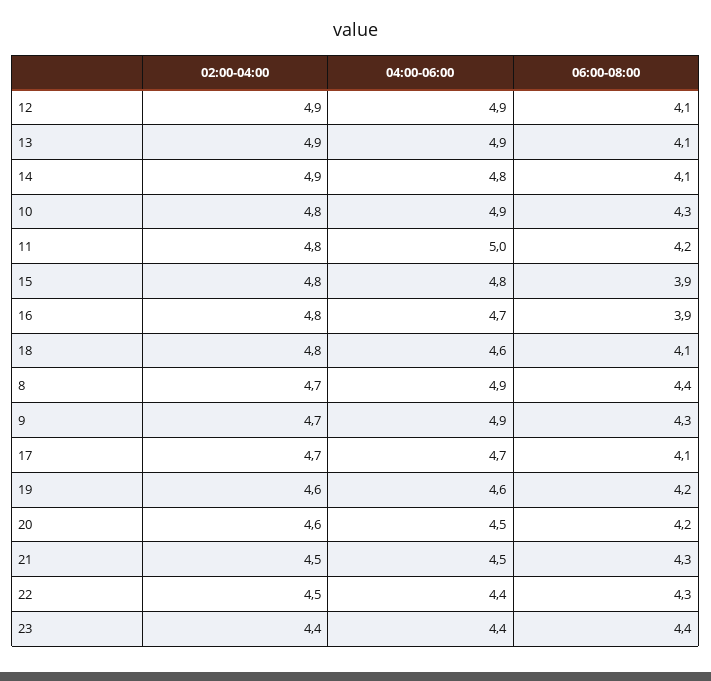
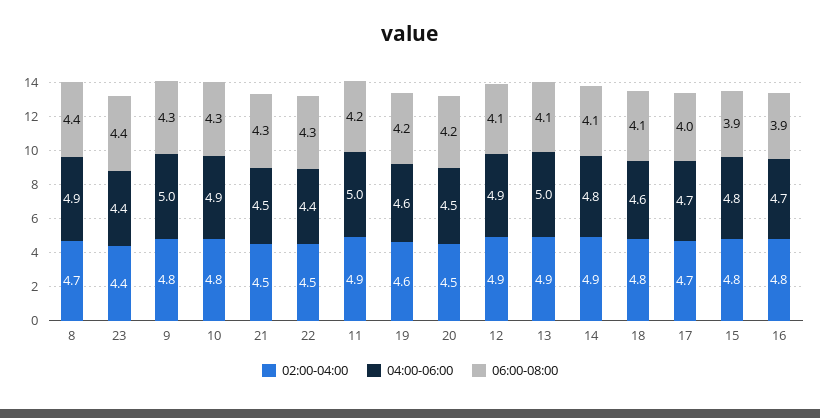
  {
    "02:00-04:00": {
      "12": 4.9,
      "13": 4.9,
      "14": 4.9,
      "10": 4.8,
-     "11": 4.8,
+     "11": 4.9,
      "15": 4.8,
      "16": 4.8,
      "18": 4.8,
      "8": 4.7,
-     "9": 4.7,
+     "9": 4.8,
      "17": 4.7,
      "19": 4.6,
-     "20": 4.6,
+     "20": 4.5,
      "21": 4.5,
      "22": 4.5,
      "23": 4.4
    },
    "04:00-06:00": {
      "12": 4.9,
-     "13": 4.9,
+     "13": 5,
      "14": 4.8,
      "10": 4.9,
      "11": 5,
      "15": 4.8,
      "16": 4.7,
      "18": 4.6,
      "8": 4.9,
-     "9": 4.9,
+     "9": 5,
      "17": 4.7,
      "19": 4.6,
      "20": 4.5,
      "21": 4.5,
      "22": 4.4,
      "23": 4.4
    },
    "06:00-08:00": {
      "12": 4.1,
      "13": 4.1,
      "14": 4.1,
      "10": 4.3,
      "11": 4.2,
      "15": 3.9,
      "16": 3.9,
      "18": 4.1,
      "8": 4.4,
      "9": 4.3,
-     "17": 4.1,
+     "17": 4,
      "19": 4.2,
      "20": 4.2,
      "21": 4.3,
      "22": 4.3,
      "23": 4.4
    }
  }

